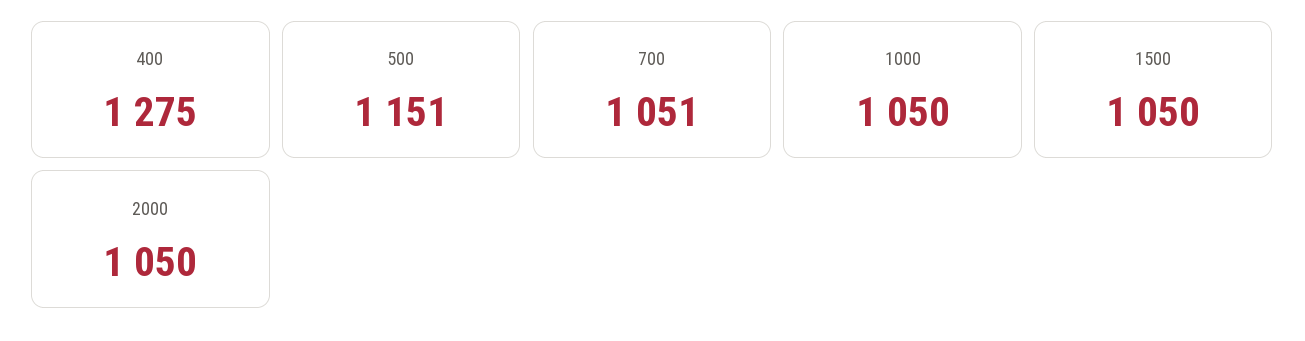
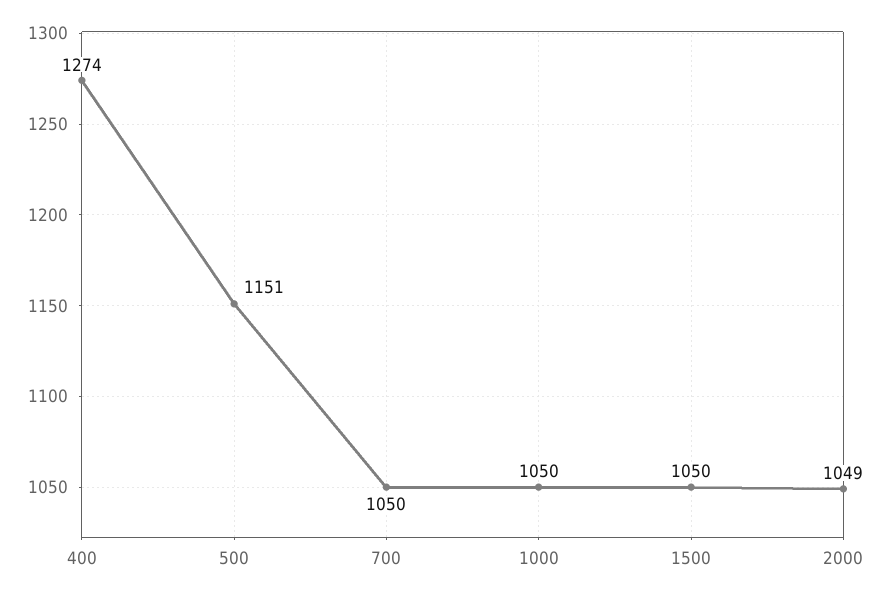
  {
-   "400": 1275,
+   "400": 1274,
    "500": 1151,
-   "700": 1051,
+   "700": 1050,
    "1000": 1050,
    "1500": 1050,
-   "2000": 1050
+   "2000": 1049
  }

